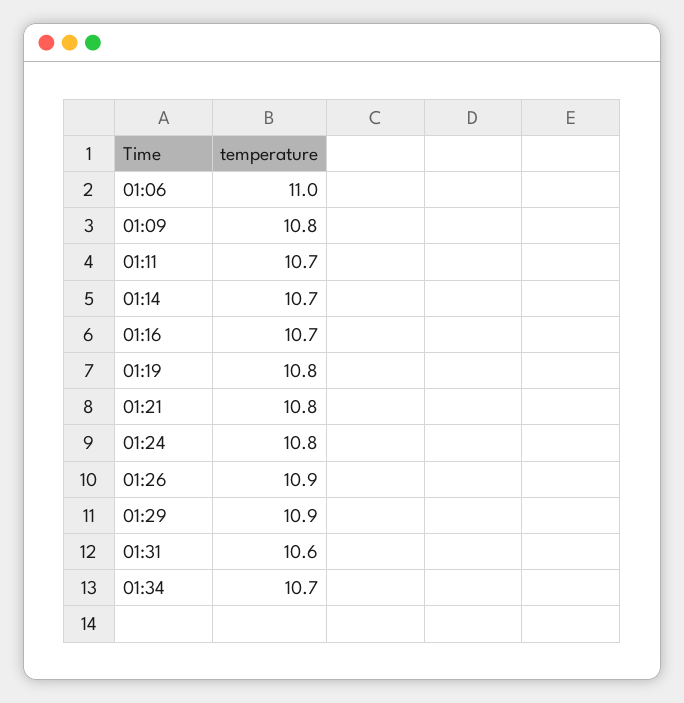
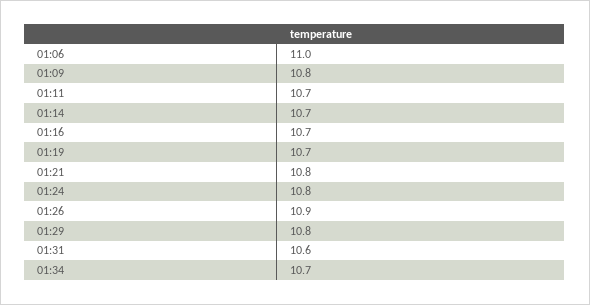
  {
    "01:06": 11,
    "01:09": 10.8,
    "01:11": 10.7,
    "01:14": 10.7,
    "01:16": 10.7,
-   "01:19": 10.8,
+   "01:19": 10.7,
    "01:21": 10.8,
    "01:24": 10.8,
    "01:26": 10.9,
-   "01:29": 10.9,
+   "01:29": 10.8,
    "01:31": 10.6,
    "01:34": 10.7
  }

